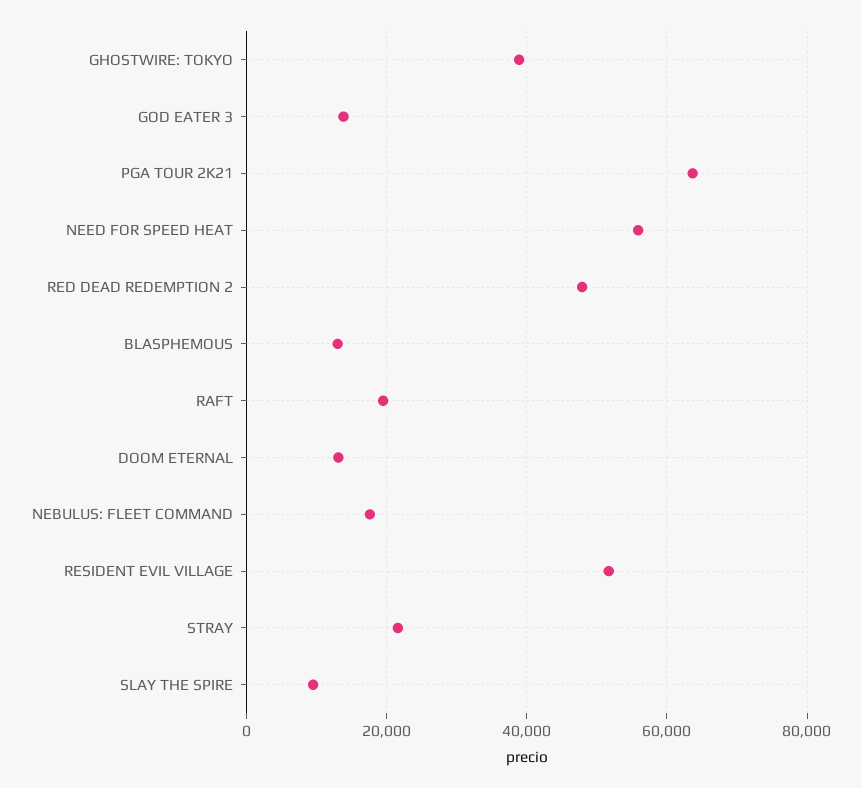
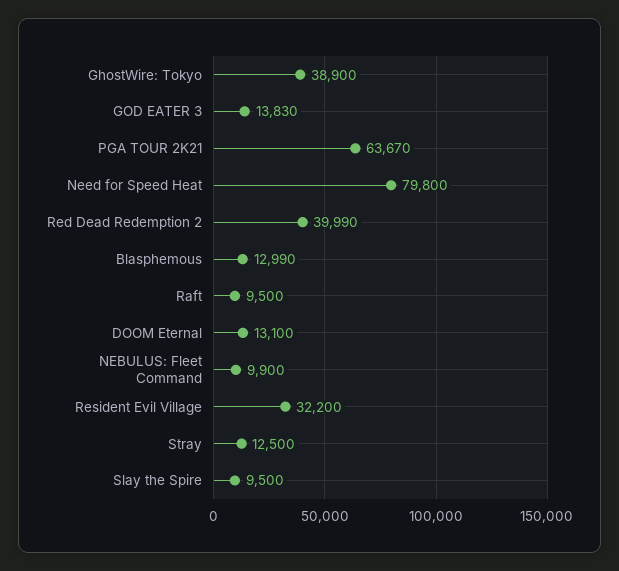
  {
    "GHOSTWIRE: TOKYO": 38900,
    "GOD EATER 3": 13830,
    "PGA TOUR 2K21": 63670,
-   "NEED FOR SPEED HEAT": 56000,
+   "NEED FOR SPEED HEAT": 79800,
-   "RED DEAD REDEMPTION 2": 48000,
+   "RED DEAD REDEMPTION 2": 39990,
    "BLASPHEMOUS": 12990,
-   "RAFT": 20000,
+   "RAFT": 9500,
    "DOOM ETERNAL": 13100,
-   "NEBULUS: FLEET COMMAND": 18000,
+   "NEBULUS: FLEET COMMAND": 9900,
-   "RESIDENT EVIL VILLAGE": 52000,
+   "RESIDENT EVIL VILLAGE": 32200,
-   "STRAY": 22000,
+   "STRAY": 12500,
    "SLAY THE SPIRE": 9500
  }

